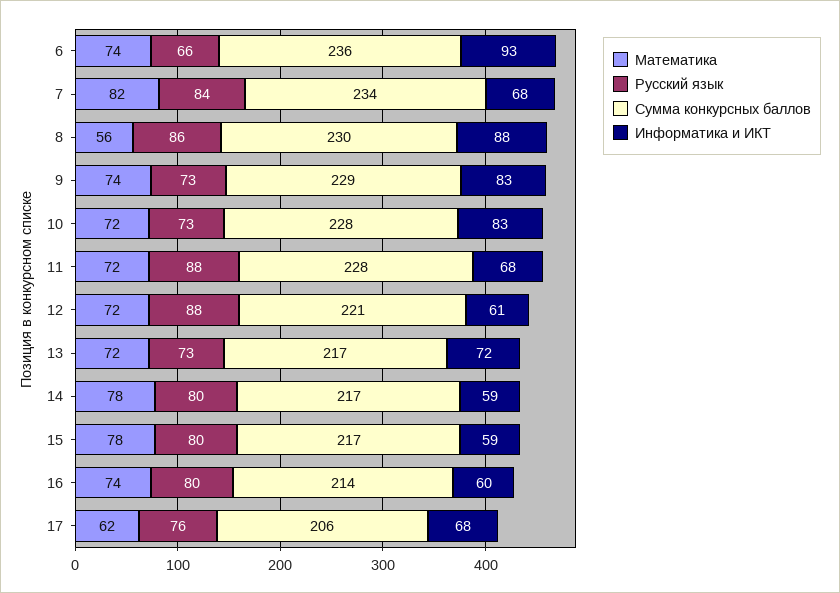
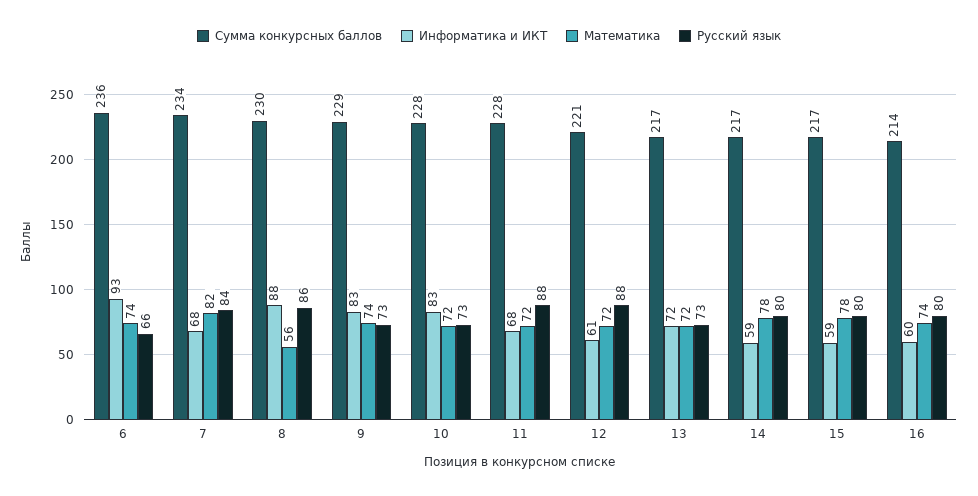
  {
    "Математика": {
      "6": 74,
      "7": 82,
      "8": 56,
      "9": 74,
      "10": 72,
      "11": 72,
      "12": 72,
      "13": 72,
      "14": 78,
      "15": 78,
-     "16": 74,
+     "16": 74
-     "17": 62
    },
    "Русский язык": {
      "6": 66,
      "7": 84,
      "8": 86,
      "9": 73,
      "10": 73,
      "11": 88,
      "12": 88,
      "13": 73,
      "14": 80,
      "15": 80,
-     "16": 80,
+     "16": 80
-     "17": 76
    },
    "Сумма конкурсных баллов": {
      "6": 236,
      "7": 234,
      "8": 230,
      "9": 229,
      "10": 228,
      "11": 228,
      "12": 221,
      "13": 217,
      "14": 217,
      "15": 217,
-     "16": 214,
+     "16": 214
-     "17": 206
    },
    "Информатика и ИКТ": {
      "6": 93,
      "7": 68,
      "8": 88,
      "9": 83,
      "10": 83,
      "11": 68,
      "12": 61,
      "13": 72,
      "14": 59,
      "15": 59,
-     "16": 60,
+     "16": 60
-     "17": 68
    }
  }

